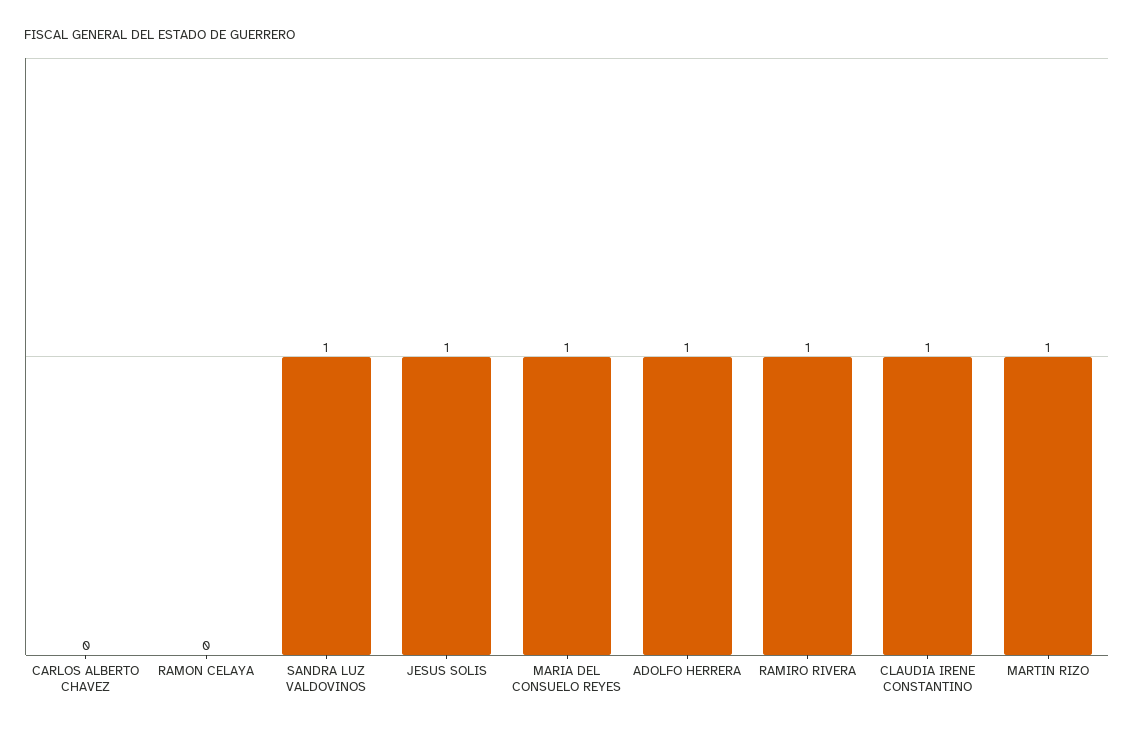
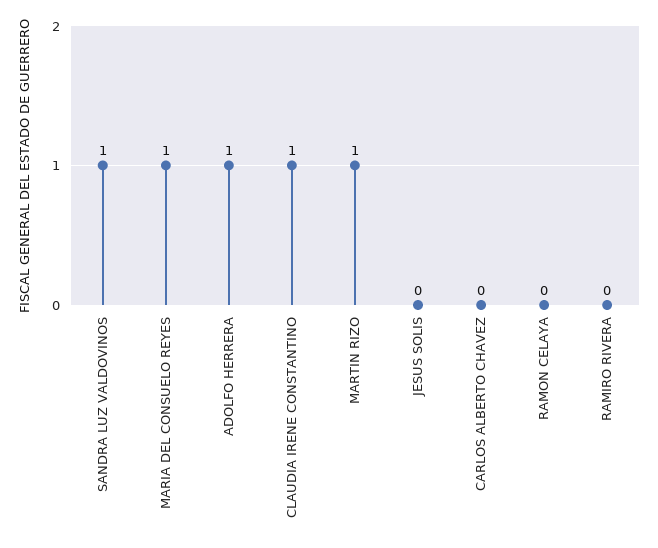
  {
    "CARLOS ALBERTO CHAVEZ": 0,
    "RAMON CELAYA": 0,
    "SANDRA LUZ VALDOVINOS": 1,
-   "JESUS SOLIS": 1,
+   "JESUS SOLIS": 0,
    "MARIA DEL CONSUELO REYES": 1,
    "ADOLFO HERRERA": 1,
-   "RAMIRO RIVERA": 1,
+   "RAMIRO RIVERA": 0,
    "CLAUDIA IRENE CONSTANTINO": 1,
    "MARTIN RIZO": 1
  }

